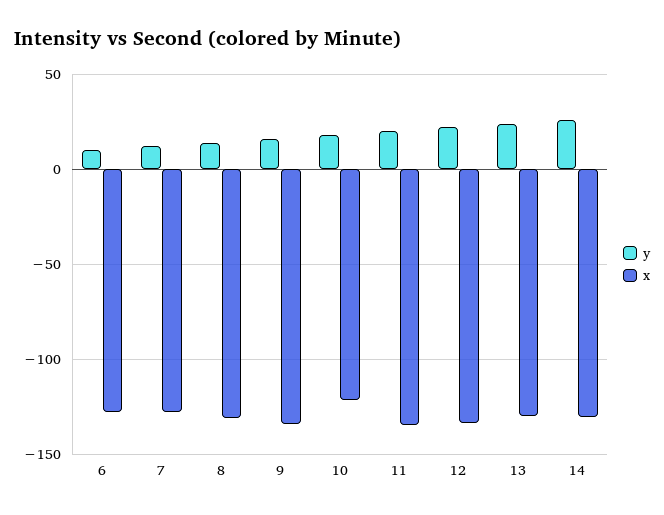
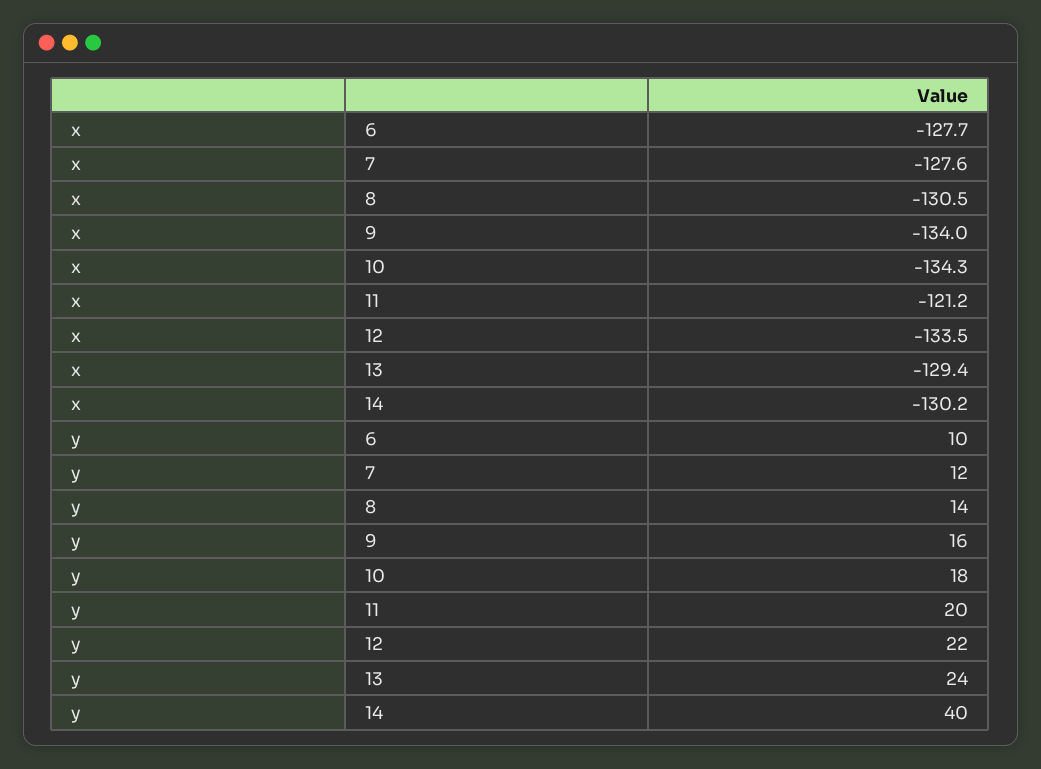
  {
    "y": {
      "6": 10,
      "7": 12,
      "8": 14,
      "9": 16,
      "10": 18,
      "11": 20,
      "12": 22,
      "13": 24,
-     "14": 25
+     "14": 40
    },
    "x": {
      "6": -127.7,
      "7": -127.6,
      "8": -130.5,
      "9": -134,
-     "10": -120,
+     "10": -134.3,
-     "11": -135,
+     "11": -121.2,
      "12": -133.5,
      "13": -129.4,
      "14": -130.2
    }
  }

